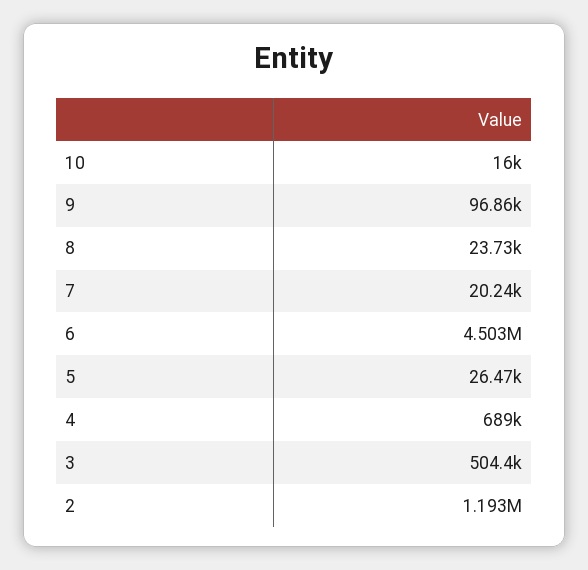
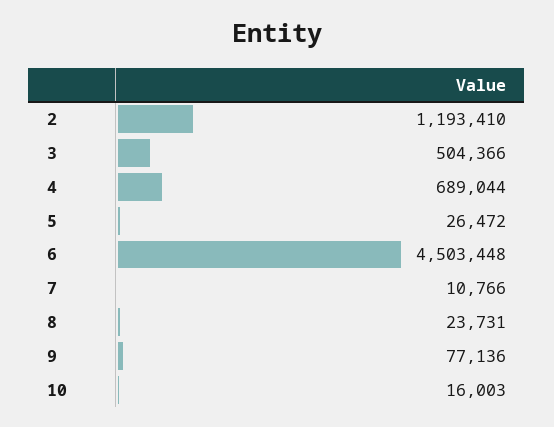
  {
    "10": 16003,
-   "9": 96860,
+   "9": 77136,
    "8": 23731,
-   "7": 20240,
+   "7": 10766,
    "6": 4503448,
    "5": 26472,
    "4": 689044,
    "3": 504366,
    "2": 1193410
  }

